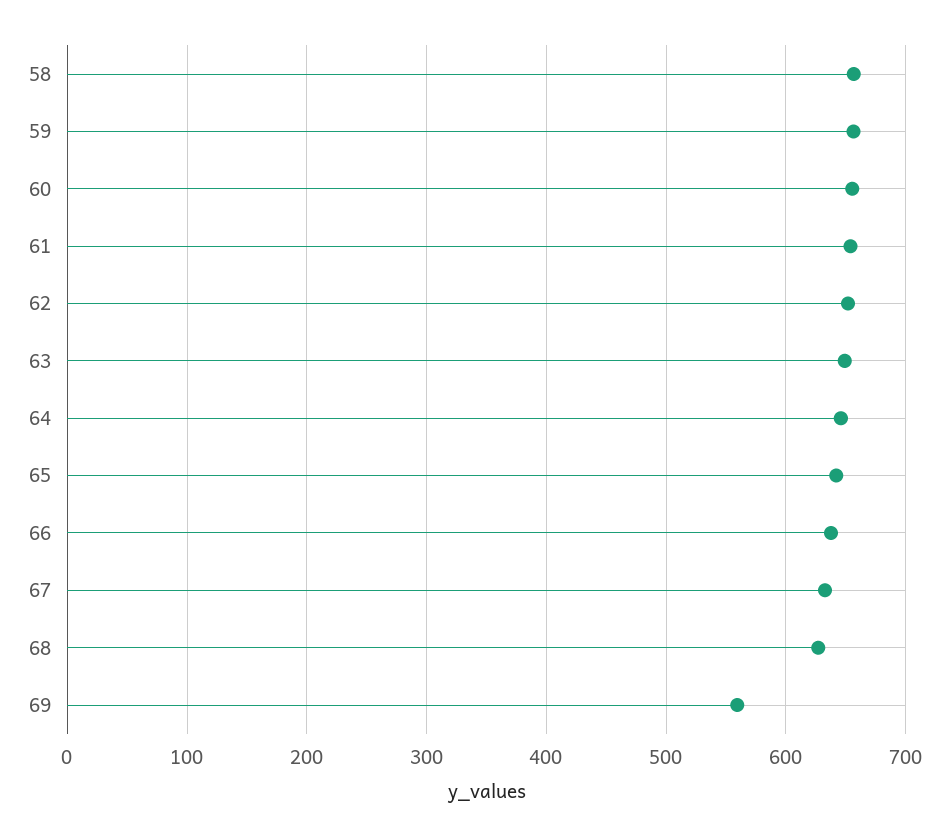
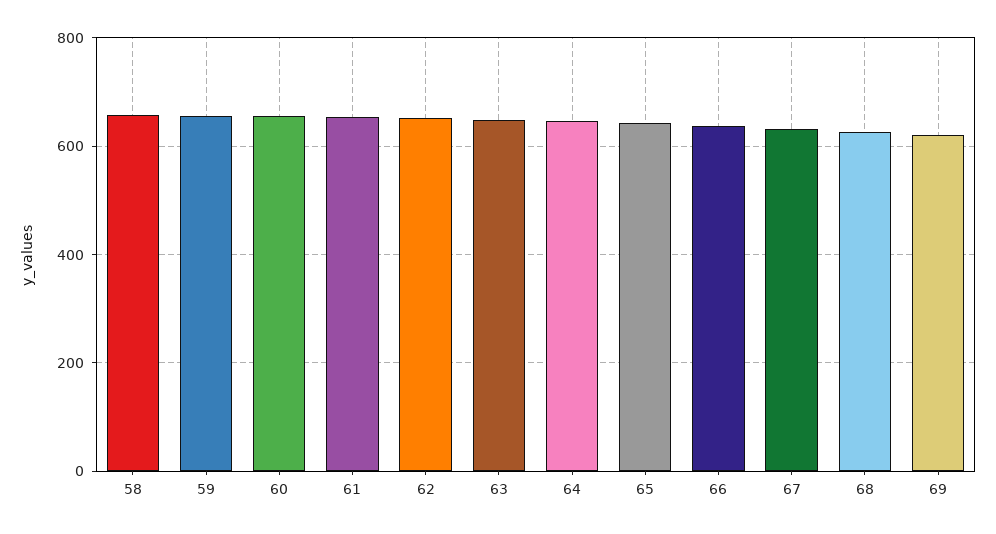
  {
    "58": 660,
    "59": 660,
    "60": 660,
    "61": 650,
    "62": 650,
    "63": 650,
    "64": 650,
    "65": 640,
    "66": 640,
    "67": 630,
    "68": 630,
-   "69": 560
+   "69": 620
  }

